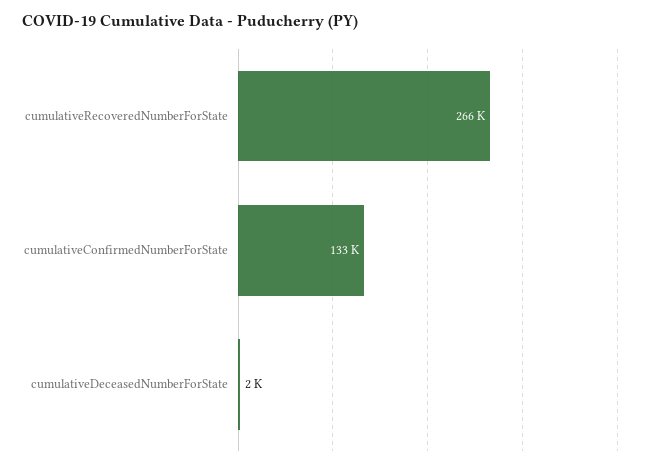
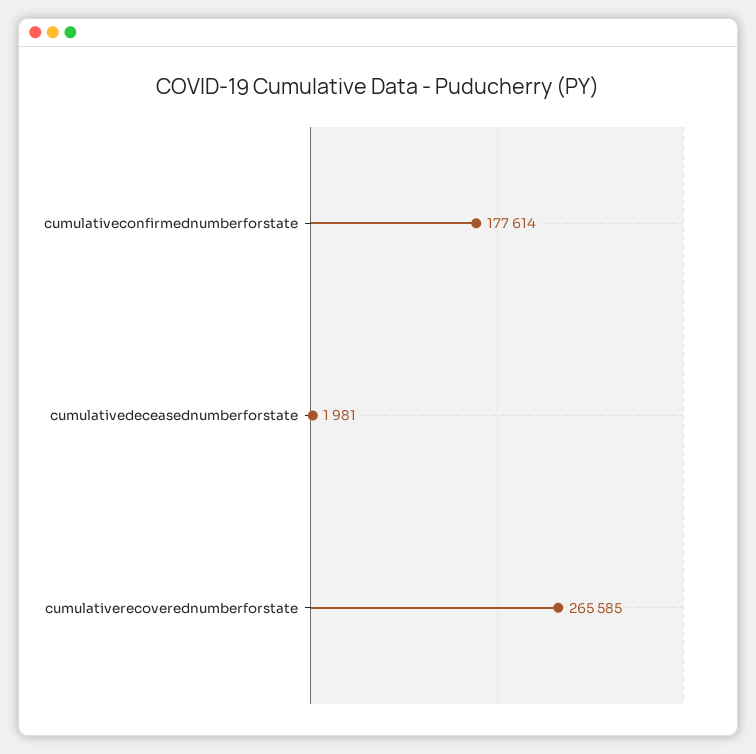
  {
    "cumulativeRecoveredNumberForState": 265585,
-   "cumulativeConfirmedNumberForState": 133000,
+   "cumulativeConfirmedNumberForState": 177614,
    "cumulativeDeceasedNumberForState": 1981
  }

